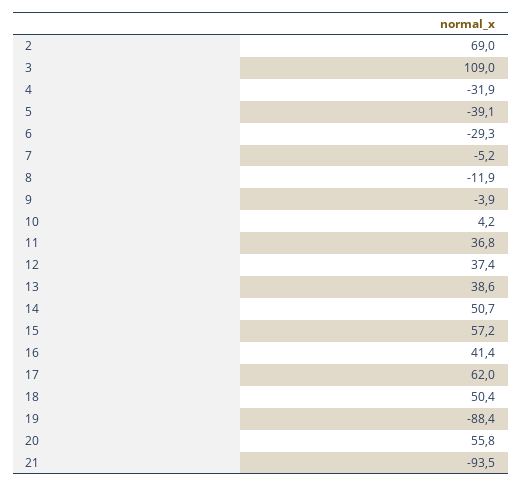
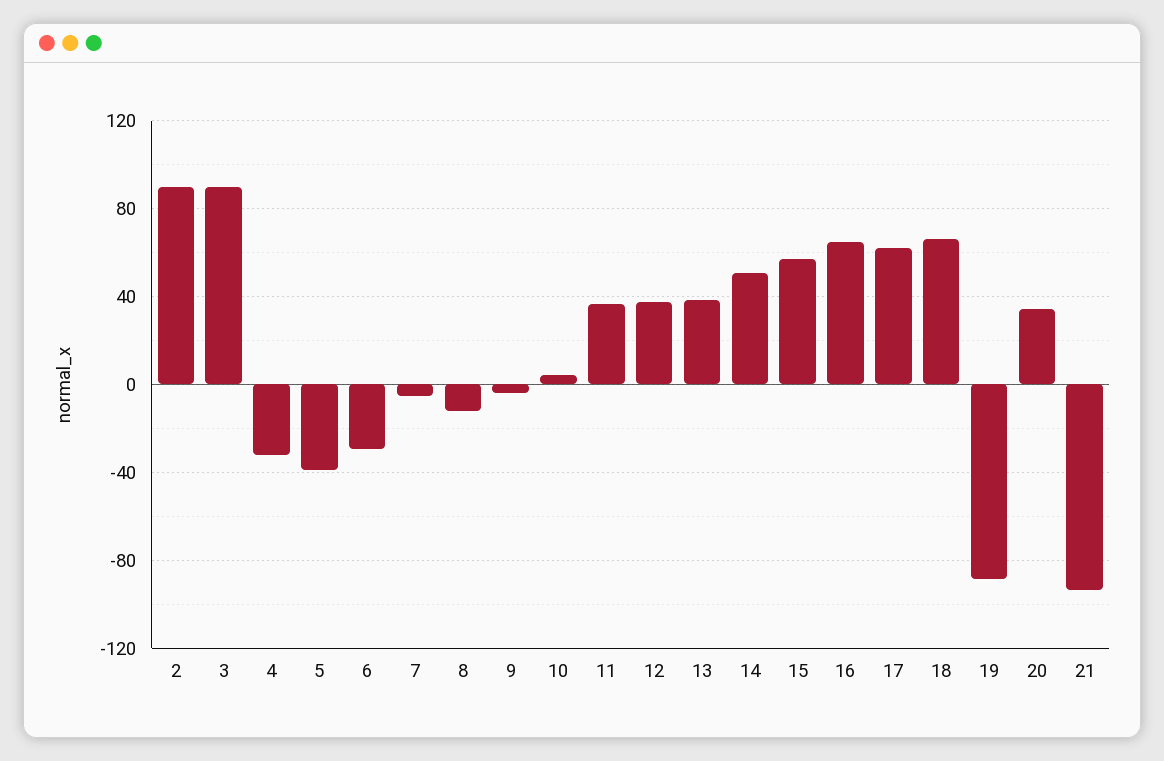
  {
-   "2": 69,
+   "2": 90,
-   "3": 109,
+   "3": 90,
    "4": -31.9,
    "5": -39.1,
    "6": -29.3,
    "7": -5.2,
    "8": -11.9,
    "9": -3.9,
    "10": 4.2,
    "11": 36.8,
    "12": 37.4,
    "13": 38.6,
    "14": 50.7,
    "15": 57.2,
-   "16": 41.4,
+   "16": 65,
    "17": 62,
-   "18": 50.4,
+   "18": 65,
    "19": -88.4,
-   "20": 55.8,
+   "20": 35,
    "21": -93.5
  }

